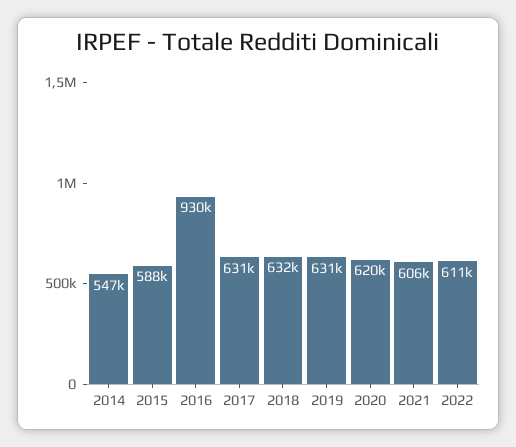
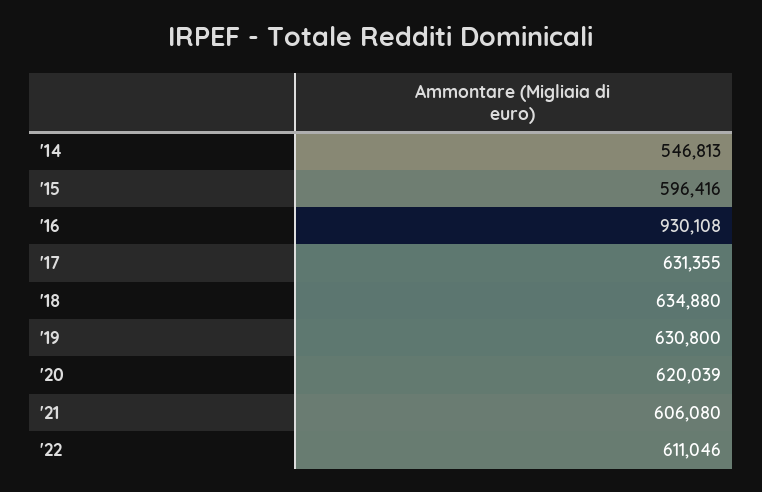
  {
    "2014": 546813,
-   "2015": 588000,
+   "2015": 596416,
    "2016": 930108,
    "2017": 631355,
-   "2018": 632000,
+   "2018": 634880,
    "2019": 630800,
    "2020": 620039,
    "2021": 606080,
    "2022": 611046
  }

